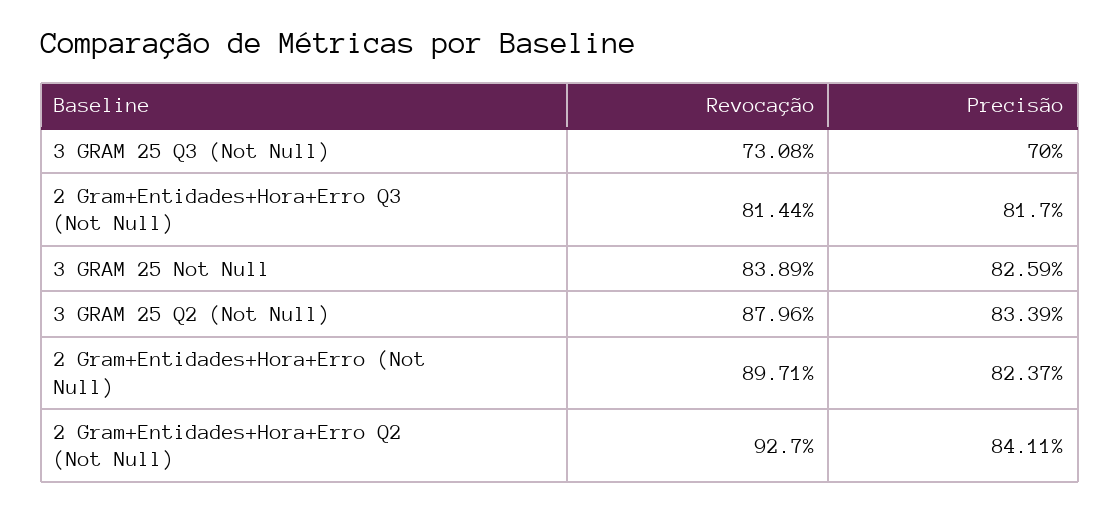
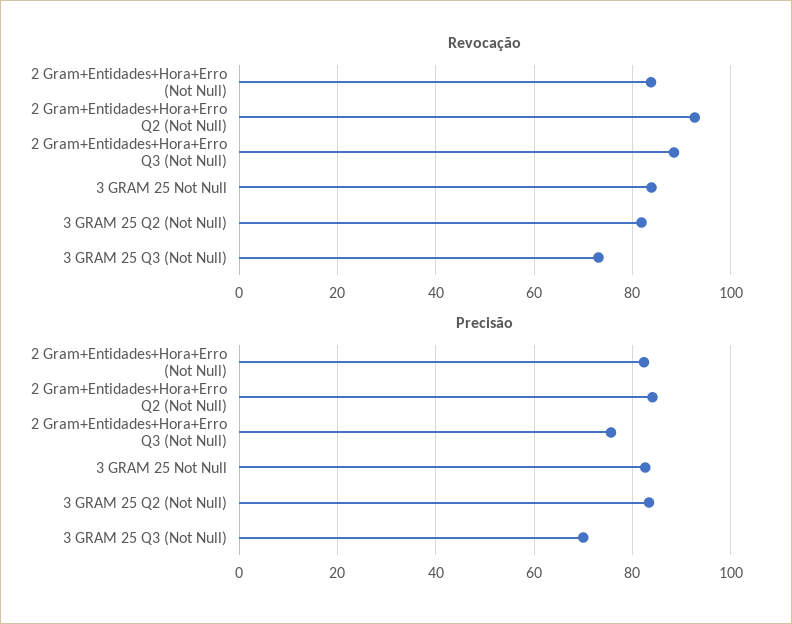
  {
    "Revocação": {
      "3 GRAM 25 Q3 (Not Null)": 73.08,
-     "2 Gram+Entidades+Hora+Erro Q3 (Not Null)": 81.44,
+     "2 Gram+Entidades+Hora+Erro Q3 (Not Null)": 88,
      "3 GRAM 25 Not Null": 83.89,
-     "3 GRAM 25 Q2 (Not Null)": 87.96,
+     "3 GRAM 25 Q2 (Not Null)": 82,
-     "2 Gram+Entidades+Hora+Erro (Not Null)": 89.71,
+     "2 Gram+Entidades+Hora+Erro (Not Null)": 84,
      "2 Gram+Entidades+Hora+Erro Q2 (Not Null)": 92.7
    },
    "Precisão": {
      "3 GRAM 25 Q3 (Not Null)": 70,
-     "2 Gram+Entidades+Hora+Erro Q3 (Not Null)": 81.7,
+     "2 Gram+Entidades+Hora+Erro Q3 (Not Null)": 76,
      "3 GRAM 25 Not Null": 82.59,
      "3 GRAM 25 Q2 (Not Null)": 83.39,
      "2 Gram+Entidades+Hora+Erro (Not Null)": 82.37,
      "2 Gram+Entidades+Hora+Erro Q2 (Not Null)": 84.11
    }
  }

